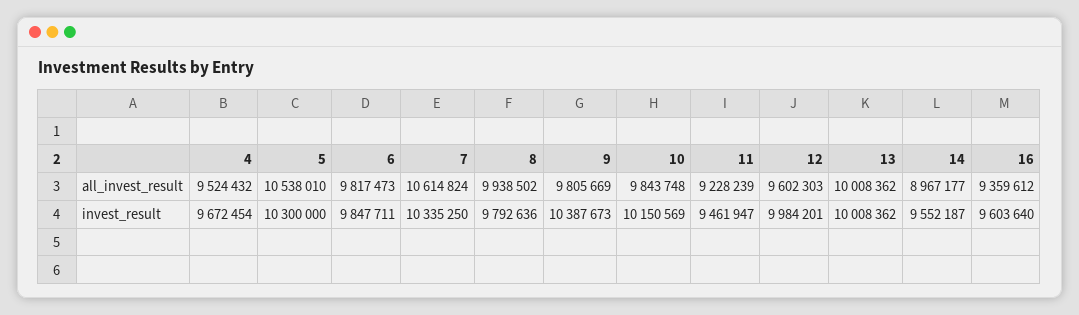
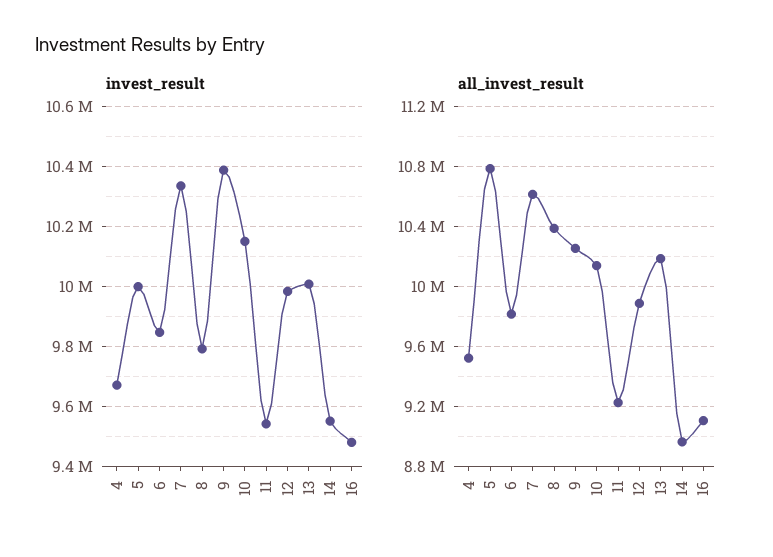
  {
    "all_invest_result": {
      "4": 9524432,
-     "5": 10538010,
+     "5": 10800000,
      "6": 9817473,
      "7": 10614824,
-     "8": 9938502,
+     "8": 10400000,
-     "9": 9805669,
+     "9": 10250000,
-     "10": 9843748,
+     "10": 10150000,
      "11": 9228239,
-     "12": 9602303,
+     "12": 9900000,
-     "13": 10008362,
+     "13": 10200000,
      "14": 8967177,
-     "16": 9359612
+     "16": 9100000
    },
    "invest_result": {
      "4": 9672454,
-     "5": 10300000,
+     "5": 10000000,
      "6": 9847711,
      "7": 10335250,
      "8": 9792636,
      "9": 10387673,
      "10": 10150569,
-     "11": 9461947,
+     "11": 9540000,
      "12": 9984201,
      "13": 10008362,
      "14": 9552187,
-     "16": 9603640
+     "16": 9480000
    }
  }

